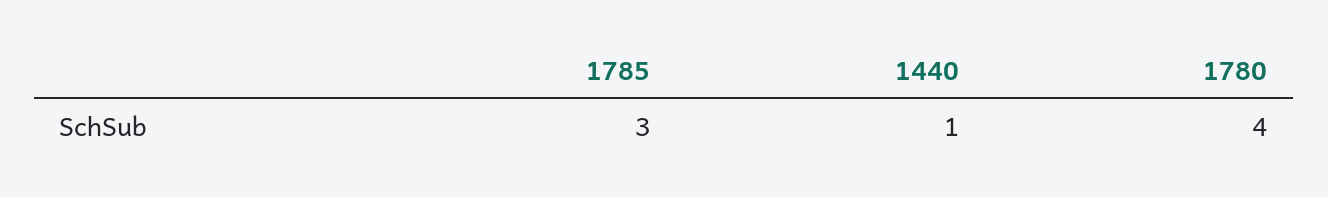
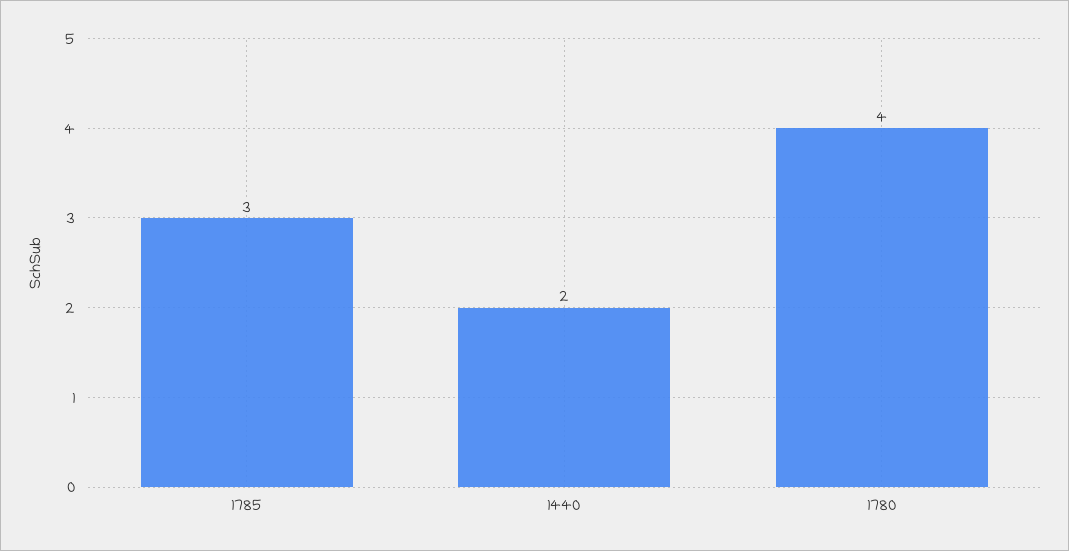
  {
    "1785": 3,
-   "1440": 1,
+   "1440": 2,
    "1780": 4
  }

